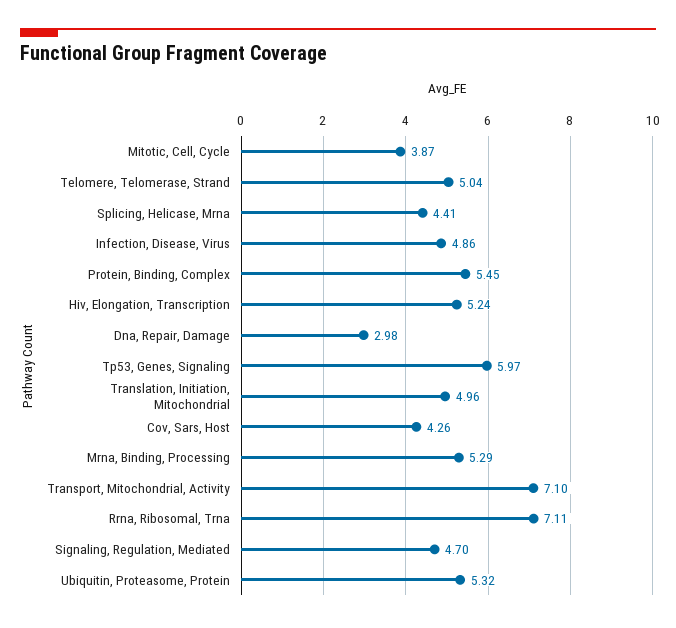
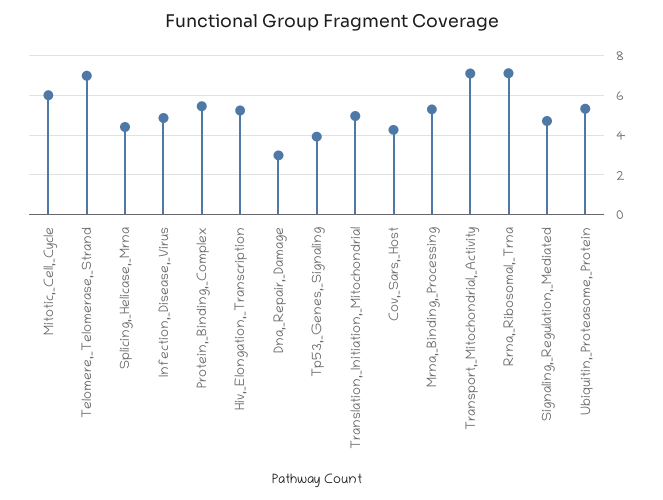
  {
-   "Mitotic, Cell, Cycle": 3.87,
+   "Mitotic, Cell, Cycle": 6,
-   "Telomere, Telomerase, Strand": 5.04,
+   "Telomere, Telomerase, Strand": 7,
    "Splicing, Helicase, Mrna": 4.41,
    "Infection, Disease, Virus": 4.86,
    "Protein, Binding, Complex": 5.45,
    "Hiv, Elongation, Transcription": 5.24,
    "Dna, Repair, Damage": 2.98,
-   "Tp53, Genes, Signaling": 5.97,
+   "Tp53, Genes, Signaling": 4,
    "Translation, Initiation, Mitochondrial": 4.96,
    "Cov, Sars, Host": 4.26,
    "Mrna, Binding, Processing": 5.29,
    "Transport, Mitochondrial, Activity": 7.1,
    "Rrna, Ribosomal, Trna": 7.11,
    "Signaling, Regulation, Mediated": 4.7,
    "Ubiquitin, Proteasome, Protein": 5.32
  }

